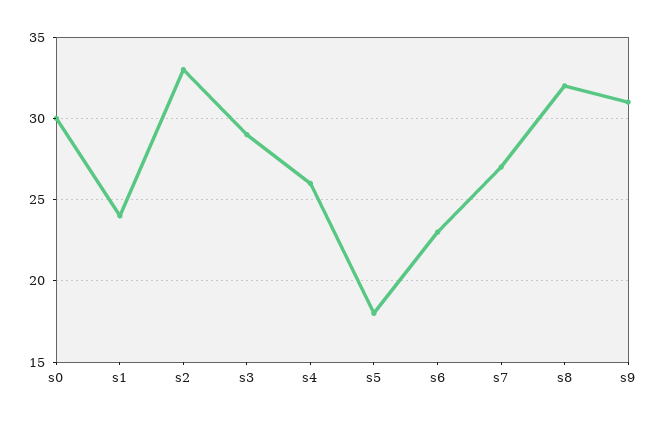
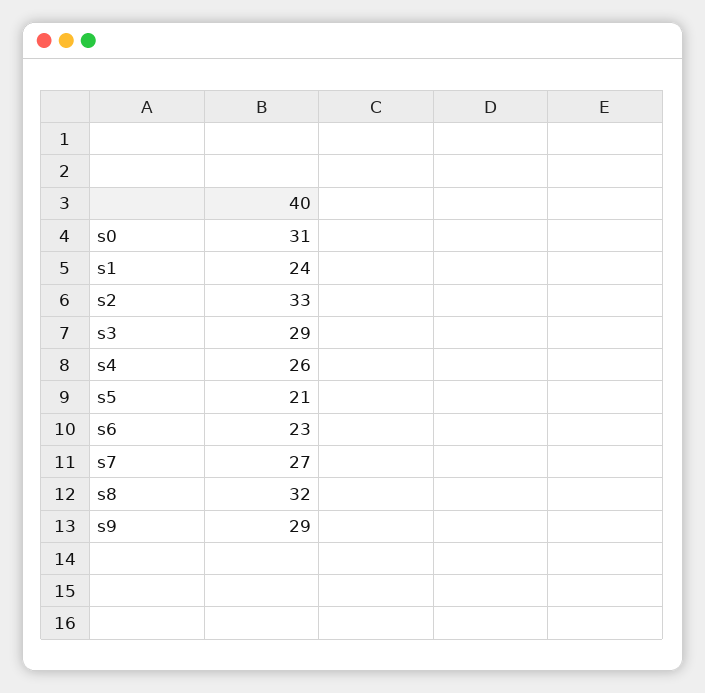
  {
-   "s0": 30,
+   "s0": 31,
    "s1": 24,
    "s2": 33,
    "s3": 29,
    "s4": 26,
-   "s5": 18,
+   "s5": 21,
    "s6": 23,
    "s7": 27,
    "s8": 32,
-   "s9": 31
+   "s9": 29
  }

